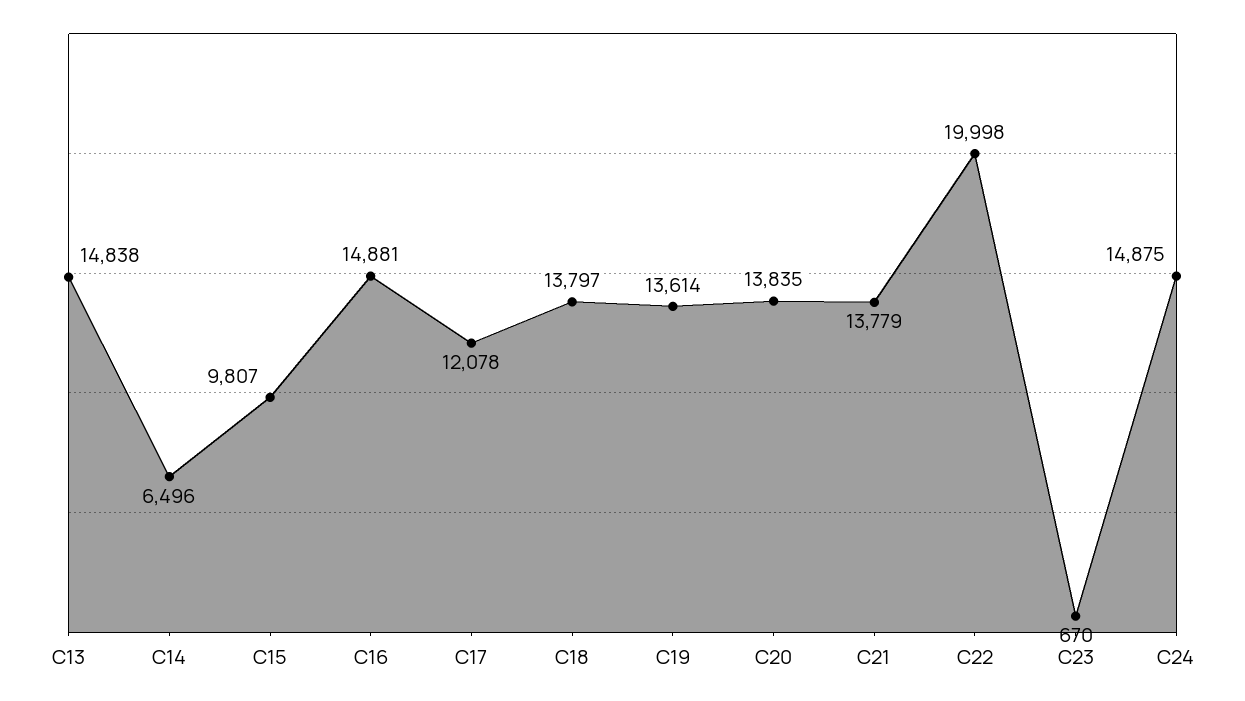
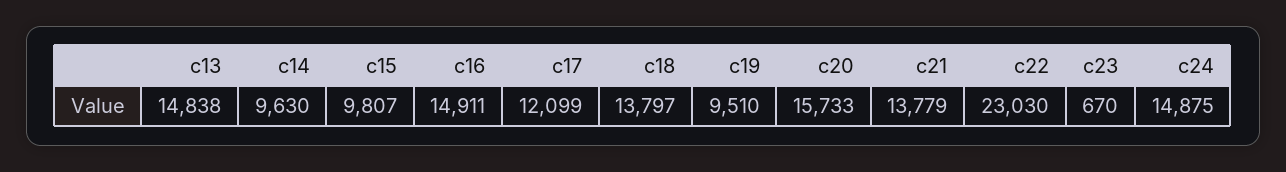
  {
    "C13": 14838,
-   "C14": 6496,
+   "C14": 9630,
    "C15": 9807,
-   "C16": 14881,
+   "C16": 14911,
-   "C17": 12078,
+   "C17": 12099,
    "C18": 13797,
-   "C19": 13614,
+   "C19": 9510,
-   "C20": 13835,
+   "C20": 15733,
    "C21": 13779,
-   "C22": 19998,
+   "C22": 23030,
    "C23": 670,
    "C24": 14875
  }

